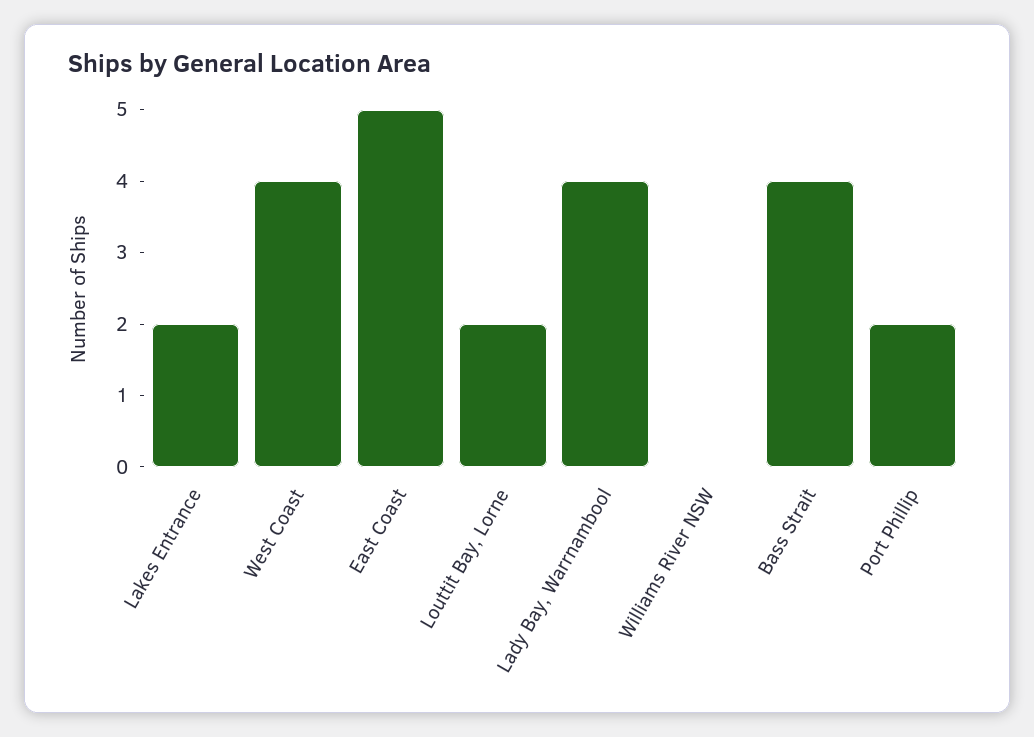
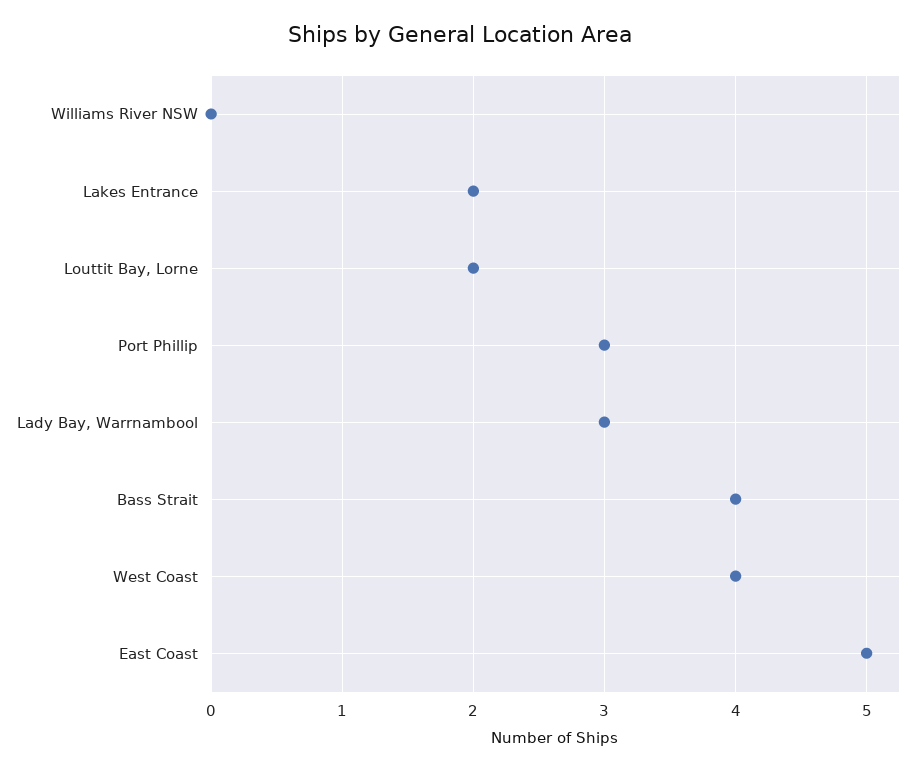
  {
    "Lakes Entrance": 2,
    "West Coast": 4,
    "East Coast": 5,
    "Louttit Bay, Lorne": 2,
-   "Lady Bay, Warrnambool": 4,
+   "Lady Bay, Warrnambool": 3,
    "Williams River NSW": 0,
    "Bass Strait": 4,
-   "Port Phillip": 2
+   "Port Phillip": 3
  }

